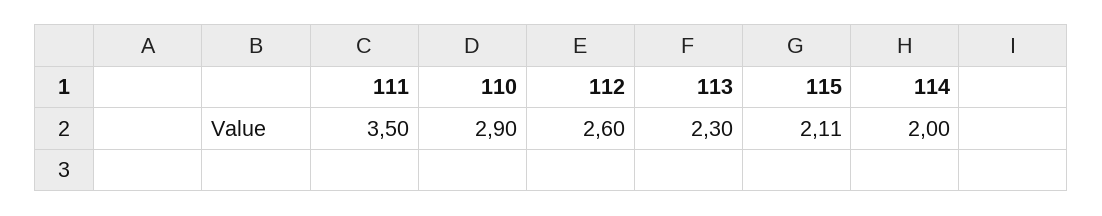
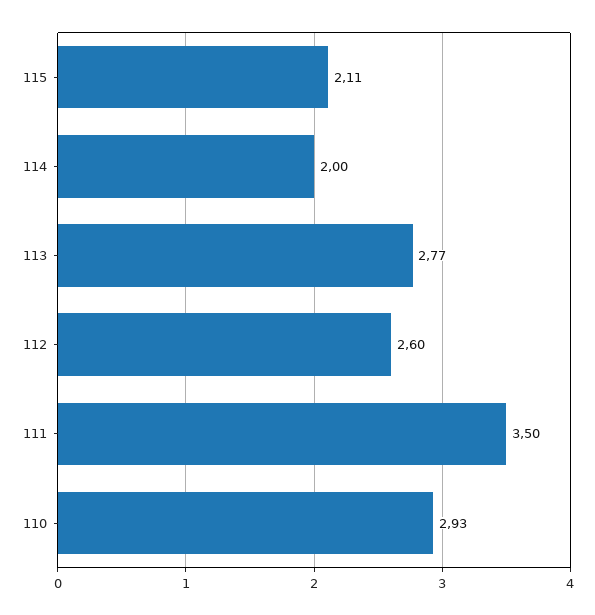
  {
    "111": 3.5,
-   "110": 2.9,
+   "110": 2.93,
    "112": 2.6,
-   "113": 2.3,
+   "113": 2.77,
    "115": 2.11,
    "114": 2
  }

